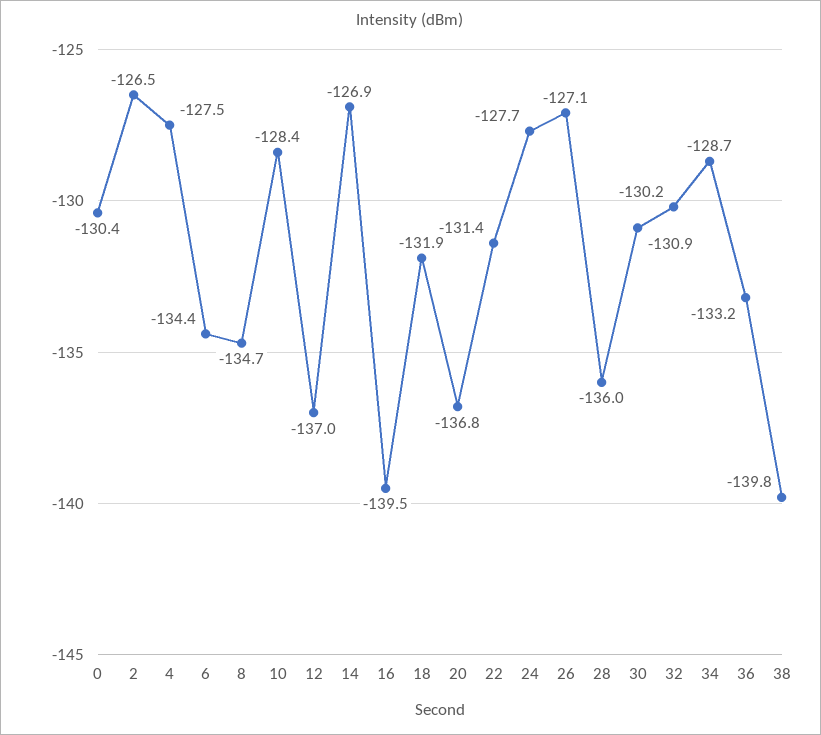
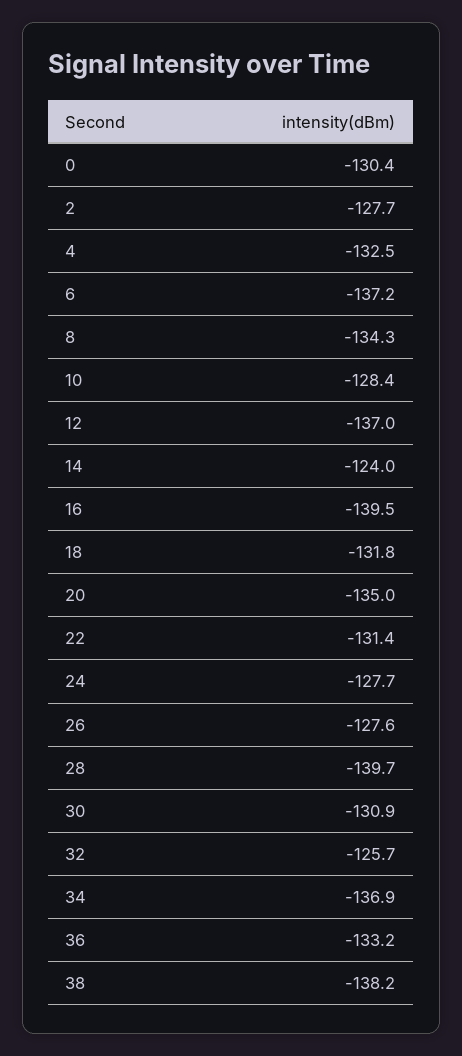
  {
    "0": -130.4,
-   "2": -126.5,
+   "2": -127.7,
-   "4": -127.5,
+   "4": -132.5,
-   "6": -134.4,
+   "6": -137.2,
-   "8": -134.7,
+   "8": -134.3,
    "10": -128.4,
    "12": -137,
-   "14": -126.9,
+   "14": -124,
    "16": -139.5,
-   "18": -131.9,
+   "18": -131.8,
-   "20": -136.8,
+   "20": -135,
    "22": -131.4,
    "24": -127.7,
-   "26": -127.1,
+   "26": -127.6,
-   "28": -136,
+   "28": -139.7,
    "30": -130.9,
-   "32": -130.2,
+   "32": -125.7,
-   "34": -128.7,
+   "34": -136.9,
    "36": -133.2,
-   "38": -139.8
+   "38": -138.2
  }

